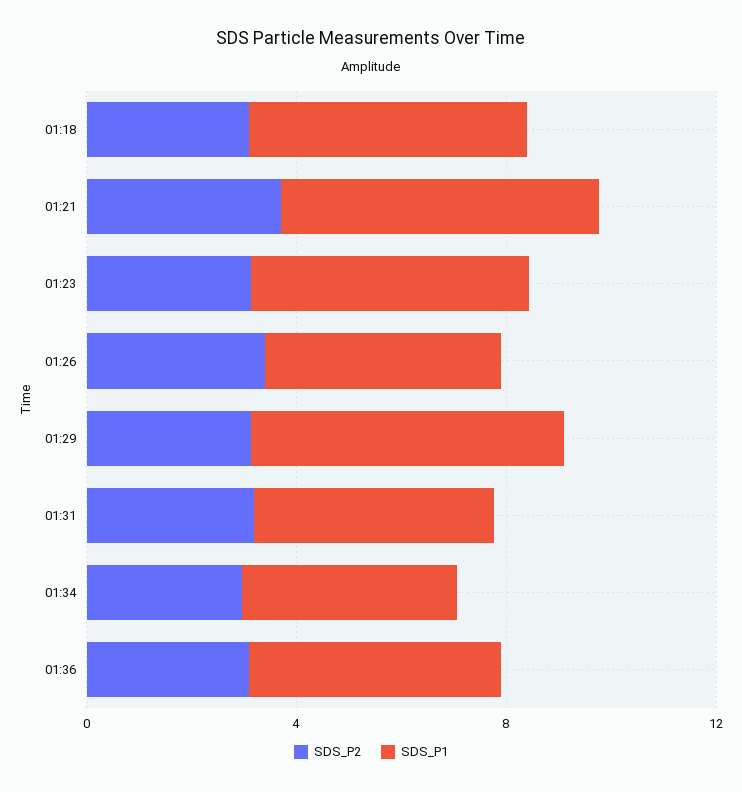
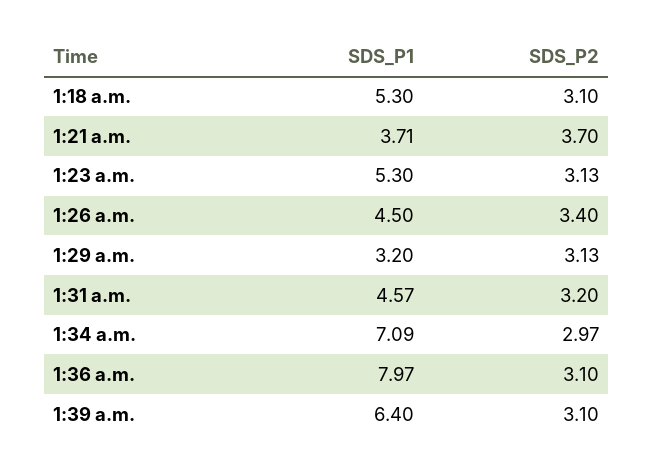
  {
    "SDS_P2": {
      "01:18": 3.1,
      "01:21": 3.7,
      "01:23": 3.13,
      "01:26": 3.4,
      "01:29": 3.13,
      "01:31": 3.2,
      "01:34": 2.97,
-     "01:36": 3.1
+     "01:36": 3.1,
+     "1:39 a.m.": 3.1
    },
    "SDS_P1": {
      "01:18": 5.3,
-     "01:21": 6,
+     "01:21": 3.71,
      "01:23": 5.3,
      "01:26": 4.5,
-     "01:29": 6,
+     "01:29": 3.2,
      "01:31": 4.57,
-     "01:34": 4,
+     "01:34": 7.09,
-     "01:36": 5
+     "01:36": 7.97,
+     "1:39 a.m.": 6.4
    }
  }

